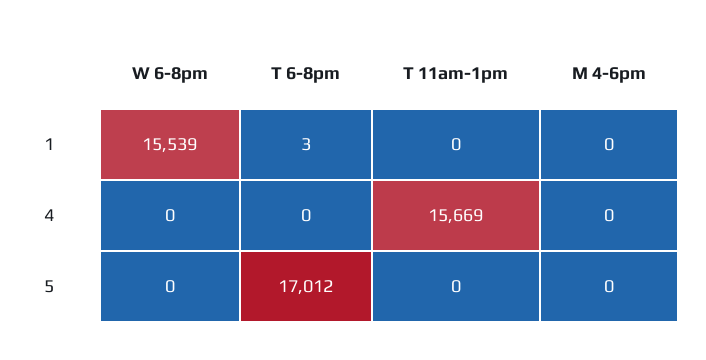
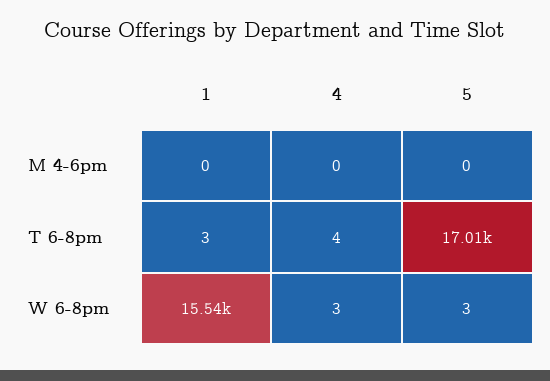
  {
    "W 6-8pm": {
      "1": 15539,
-     "4": 0,
+     "4": 3,
-     "5": 0
+     "5": 3
    },
    "T 6-8pm": {
      "1": 3,
-     "4": 0,
+     "4": 4,
      "5": 17012
    },
-   "T 11am-1pm": {
-     "1": 0,
-     "4": 15669,
-     "5": 0
-   },
    "M 4-6pm": {
      "1": 0,
      "4": 0,
      "5": 0
    }
  }

